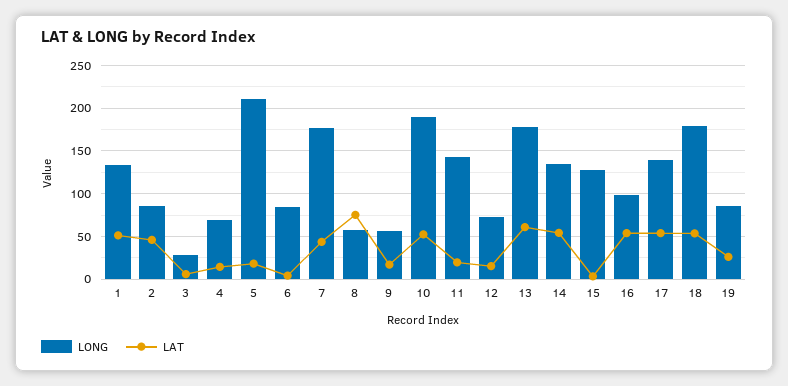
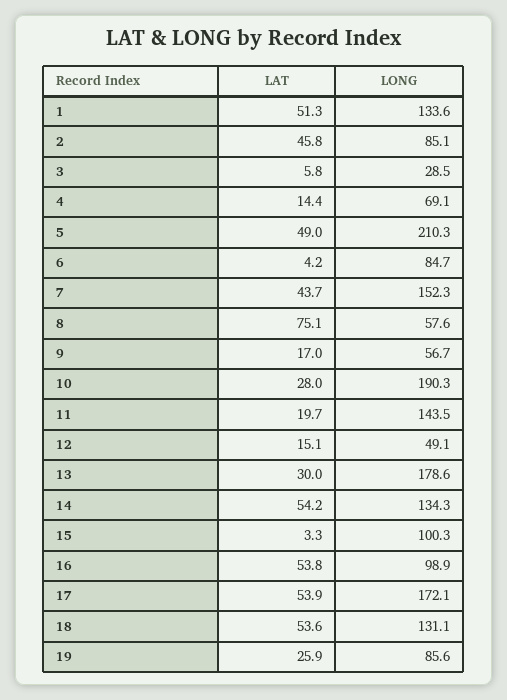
  {
    "LONG": {
      "1": 133.6,
      "2": 85.1,
      "3": 28.5,
      "4": 69.1,
      "5": 210.3,
      "6": 84.7,
-     "7": 180,
+     "7": 152.3,
      "8": 57.6,
      "9": 56.7,
      "10": 190.3,
      "11": 143.5,
-     "12": 70,
+     "12": 49.1,
      "13": 178.6,
      "14": 134.3,
-     "15": 130,
+     "15": 100.3,
      "16": 98.9,
-     "17": 140,
+     "17": 172.1,
-     "18": 180,
+     "18": 131.1,
      "19": 85.6
    },
    "LAT": {
      "1": 51.3,
      "2": 45.8,
      "3": 5.8,
      "4": 14.4,
-     "5": 20,
+     "5": 49,
      "6": 4.2,
      "7": 43.7,
      "8": 75.1,
      "9": 17,
-     "10": 50,
+     "10": 28,
      "11": 19.7,
      "12": 15.1,
-     "13": 60,
+     "13": 30,
      "14": 54.2,
      "15": 3.3,
      "16": 53.8,
      "17": 53.9,
      "18": 53.6,
      "19": 25.9
    }
  }

